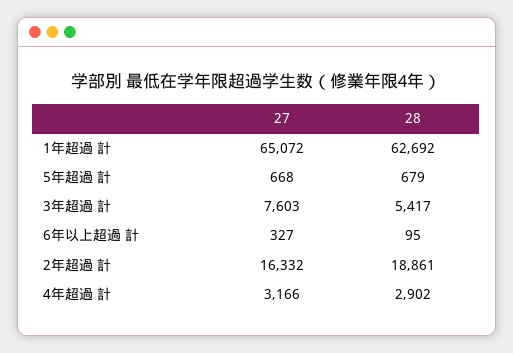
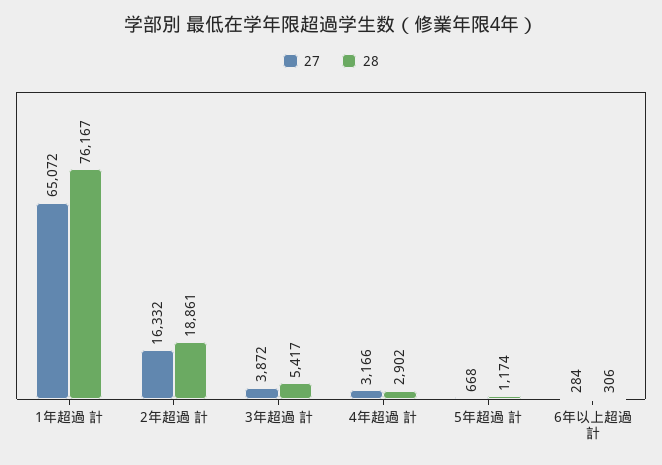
  {
    "27": {
      "1年超過 計": 65072,
      "5年超過 計": 668,
-     "3年超過 計": 7603,
+     "3年超過 計": 3872,
-     "6年以上超過 計": 327,
+     "6年以上超過 計": 284,
      "2年超過 計": 16332,
      "4年超過 計": 3166
    },
    "28": {
-     "1年超過 計": 62692,
+     "1年超過 計": 76167,
-     "5年超過 計": 679,
+     "5年超過 計": 1174,
      "3年超過 計": 5417,
-     "6年以上超過 計": 95,
+     "6年以上超過 計": 306,
      "2年超過 計": 18861,
      "4年超過 計": 2902
    }
  }

